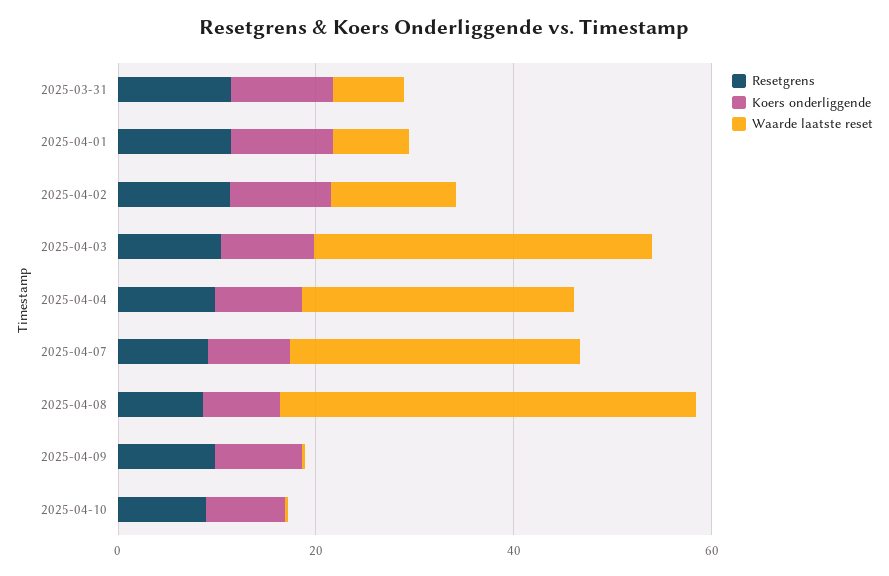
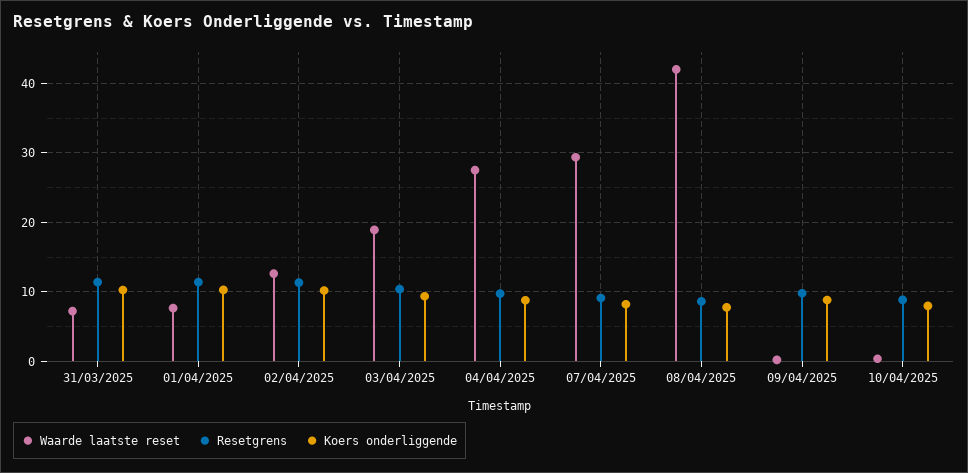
  {
    "Resetgrens": {
      "2025-03-31": 11,
      "2025-04-01": 11,
      "2025-04-02": 11,
      "2025-04-03": 10,
      "2025-04-04": 10,
      "2025-04-07": 9,
      "2025-04-08": 9,
      "2025-04-09": 10,
      "2025-04-10": 9
    },
    "Koers onderliggende": {
      "2025-03-31": 10,
      "2025-04-01": 10,
      "2025-04-02": 10,
      "2025-04-03": 9,
      "2025-04-04": 9,
      "2025-04-07": 8,
      "2025-04-08": 8,
      "2025-04-09": 9,
      "2025-04-10": 8
    },
    "Waarde laatste reset": {
      "2025-03-31": 7,
      "2025-04-01": 8,
      "2025-04-02": 13,
-     "2025-04-03": 35,
+     "2025-04-03": 19,
      "2025-04-04": 28,
      "2025-04-07": 29,
      "2025-04-08": 42,
      "2025-04-09": 0,
      "2025-04-10": 0
    }
  }

